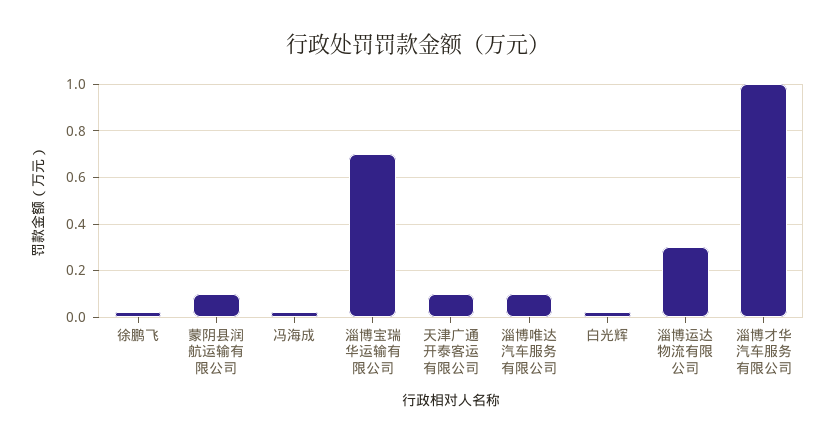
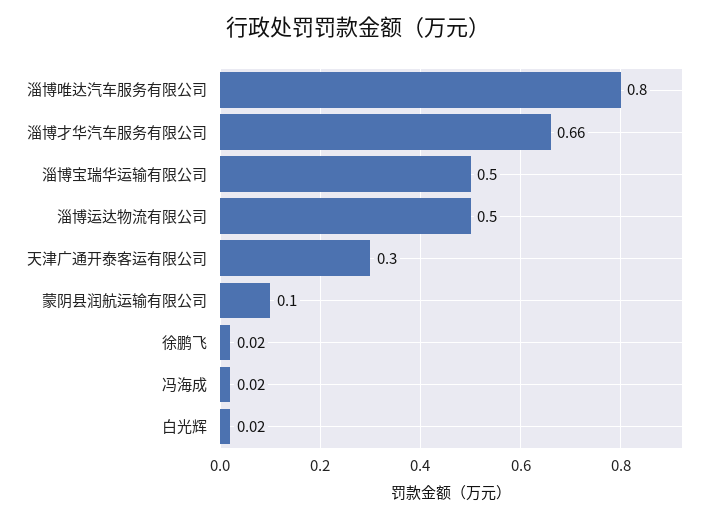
  {
    "徐鹏飞": 0.02,
    "蒙阴县润航运输有限公司": 0.1,
    "冯海成": 0.02,
-   "淄博宝瑞华运输有限公司": 0.7,
+   "淄博宝瑞华运输有限公司": 0.5,
-   "天津广通开泰客运有限公司": 0.1,
+   "天津广通开泰客运有限公司": 0.3,
-   "淄博唯达汽车服务有限公司": 0.1,
+   "淄博唯达汽车服务有限公司": 0.8,
    "白光辉": 0.02,
-   "淄博运达物流有限公司": 0.3,
+   "淄博运达物流有限公司": 0.5,
-   "淄博才华汽车服务有限公司": 1
+   "淄博才华汽车服务有限公司": 0.66
  }

